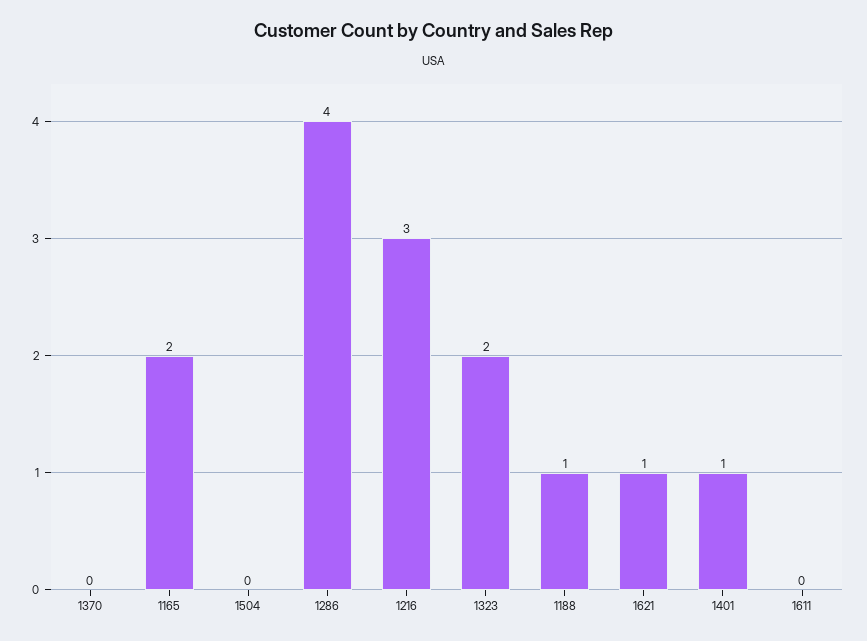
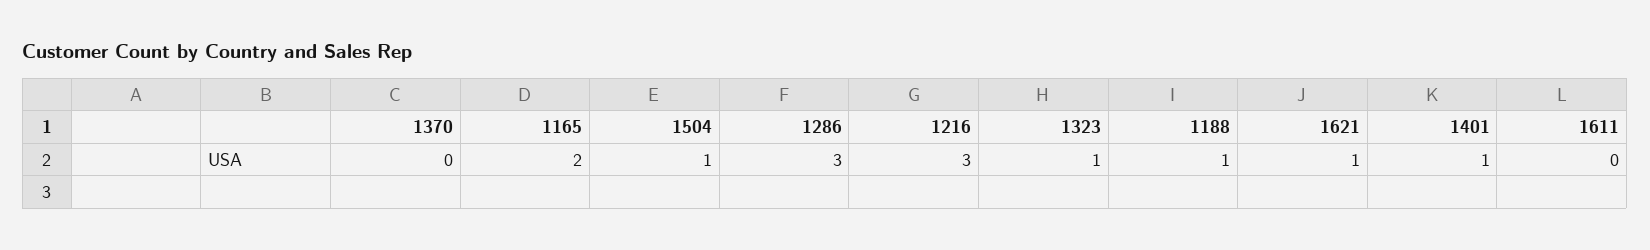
  {
    "1370": 0,
    "1165": 2,
-   "1504": 0,
+   "1504": 1,
-   "1286": 4,
+   "1286": 3,
    "1216": 3,
-   "1323": 2,
+   "1323": 1,
    "1188": 1,
    "1621": 1,
    "1401": 1,
    "1611": 0
  }

